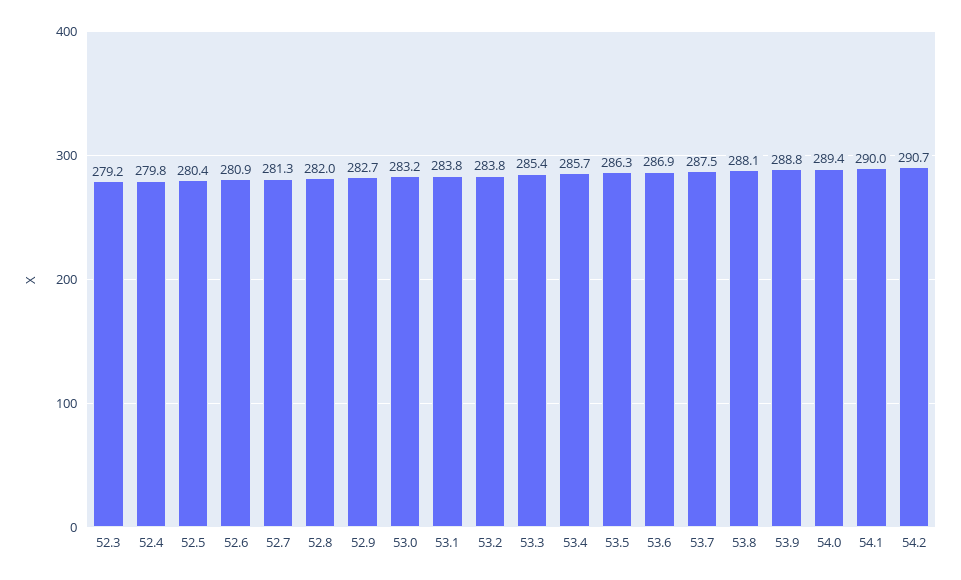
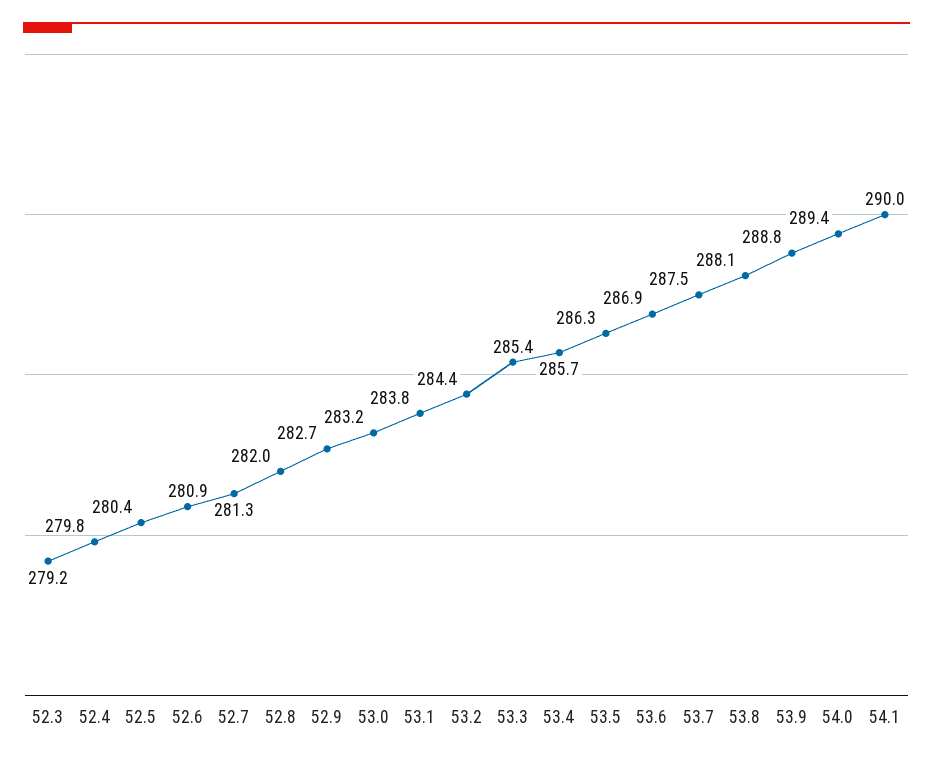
  {
    "52.3": 279.2,
    "52.4": 279.8,
    "52.5": 280.4,
    "52.6": 280.9,
    "52.7": 281.3,
    "52.8": 282,
    "52.9": 282.7,
    "53.0": 283.2,
    "53.1": 283.8,
-   "53.2": 283.8,
+   "53.2": 284.4,
    "53.3": 285.4,
    "53.4": 285.7,
    "53.5": 286.3,
    "53.6": 286.9,
    "53.7": 287.5,
    "53.8": 288.1,
    "53.9": 288.8,
    "54.0": 289.4,
-   "54.1": 290,
+   "54.1": 290
-   "54.2": 290.7
  }

